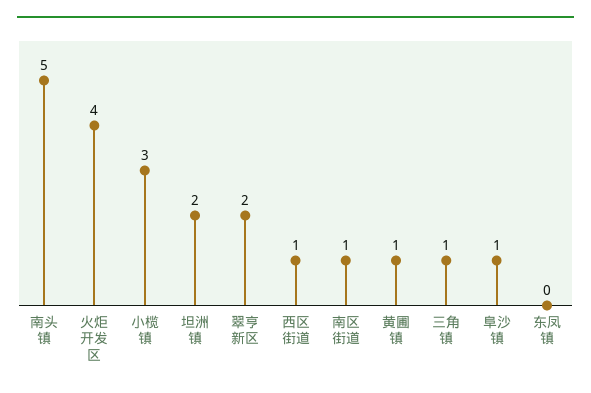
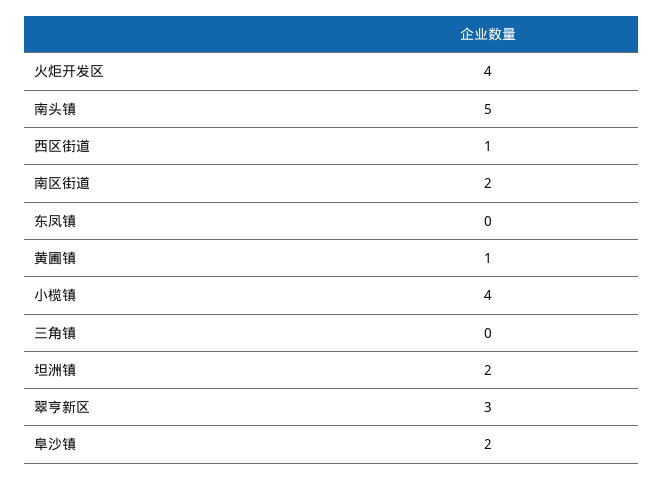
  {
    "南头镇": 5,
    "火炬开发区": 4,
-   "小榄镇": 3,
+   "小榄镇": 4,
    "坦洲镇": 2,
-   "翠亨新区": 2,
+   "翠亨新区": 3,
    "西区街道": 1,
-   "南区街道": 1,
+   "南区街道": 2,
    "黄圃镇": 1,
-   "三角镇": 1,
+   "三角镇": 0,
-   "阜沙镇": 1,
+   "阜沙镇": 2,
    "东凤镇": 0
  }

